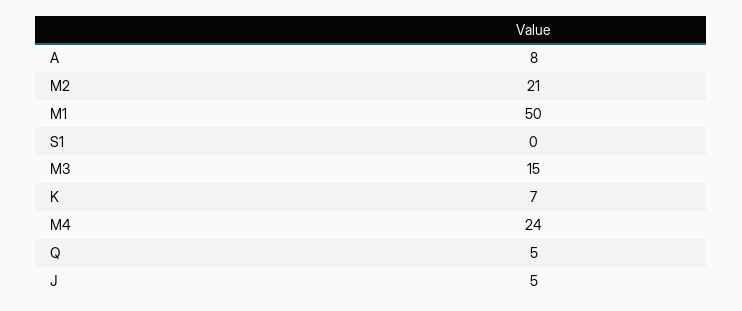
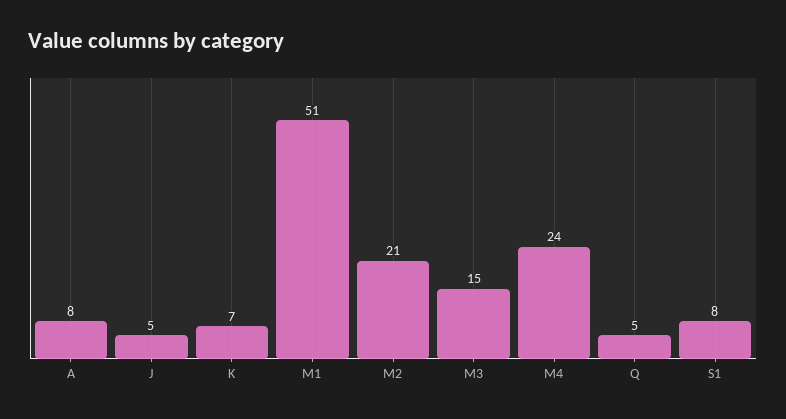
  {
    "A": 8,
    "M2": 21,
-   "M1": 50,
+   "M1": 51,
-   "S1": 0,
+   "S1": 8,
    "M3": 15,
    "K": 7,
    "M4": 24,
    "Q": 5,
    "J": 5
  }

